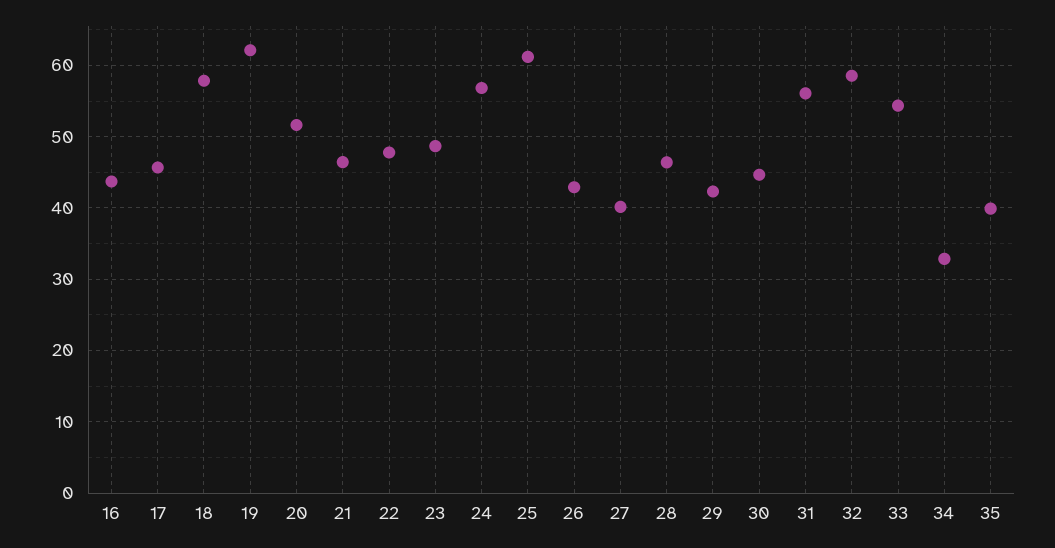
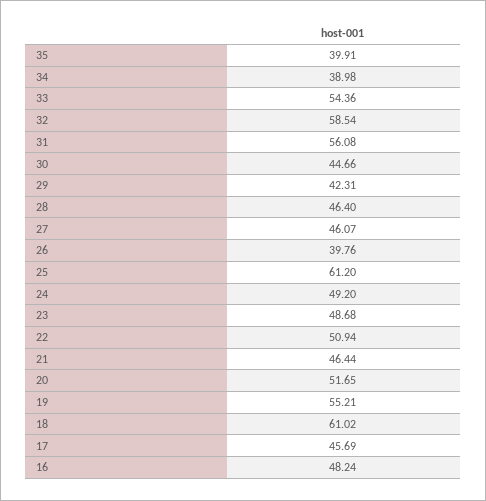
  {
-   "16": 44,
+   "16": 48.24,
    "17": 45.69,
-   "18": 58,
+   "18": 61.02,
-   "19": 62,
+   "19": 55.21,
    "20": 51.65,
    "21": 46.44,
-   "22": 48,
+   "22": 50.94,
    "23": 48.68,
-   "24": 57,
+   "24": 49.2,
    "25": 61.2,
-   "26": 43,
+   "26": 39.76,
-   "27": 40,
+   "27": 46.07,
    "28": 46.4,
    "29": 42.31,
    "30": 44.66,
    "31": 56.08,
    "32": 58.54,
    "33": 54.36,
-   "34": 33,
+   "34": 38.98,
    "35": 39.91
  }

